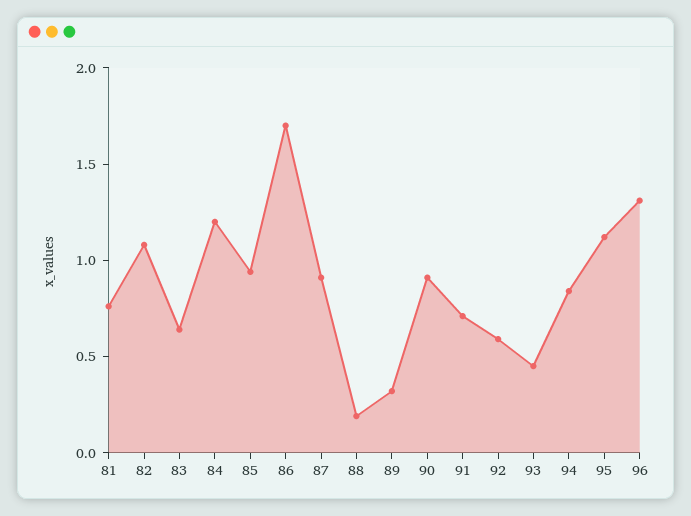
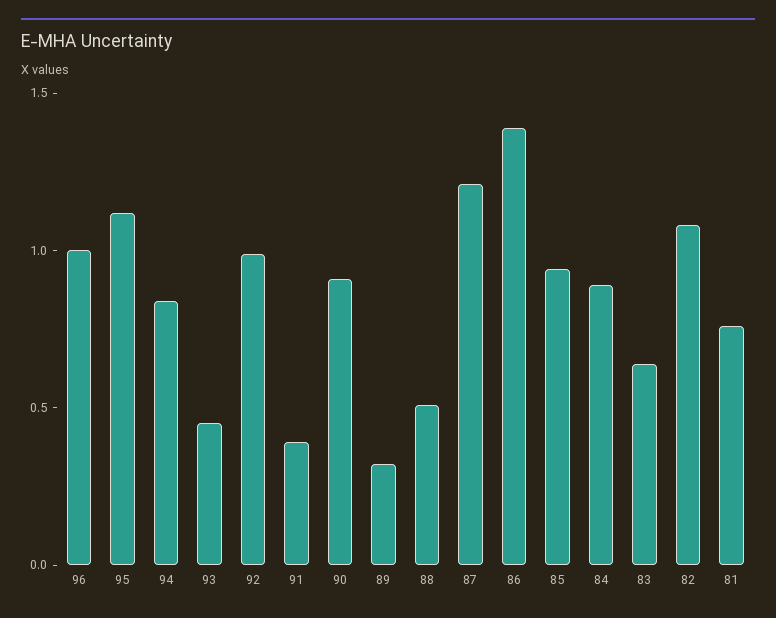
  {
    "81": 0.8,
    "82": 1.1,
    "83": 0.6,
-   "84": 1.2,
+   "84": 0.9,
    "85": 0.9,
-   "86": 1.7,
+   "86": 1.4,
-   "87": 0.9,
+   "87": 1.2,
-   "88": 0.2,
+   "88": 0.5,
    "89": 0.3,
    "90": 0.9,
-   "91": 0.7,
+   "91": 0.4,
-   "92": 0.6,
+   "92": 1,
    "93": 0.5,
    "94": 0.8,
    "95": 1.1,
-   "96": 1.3
+   "96": 1
  }

